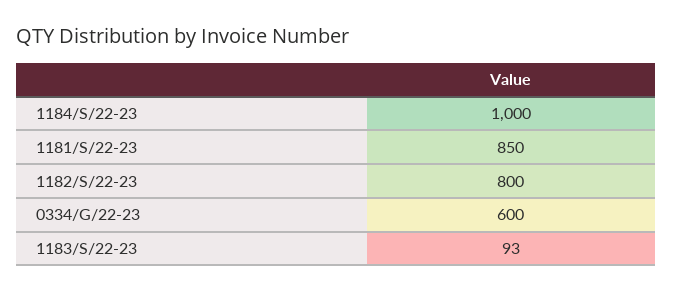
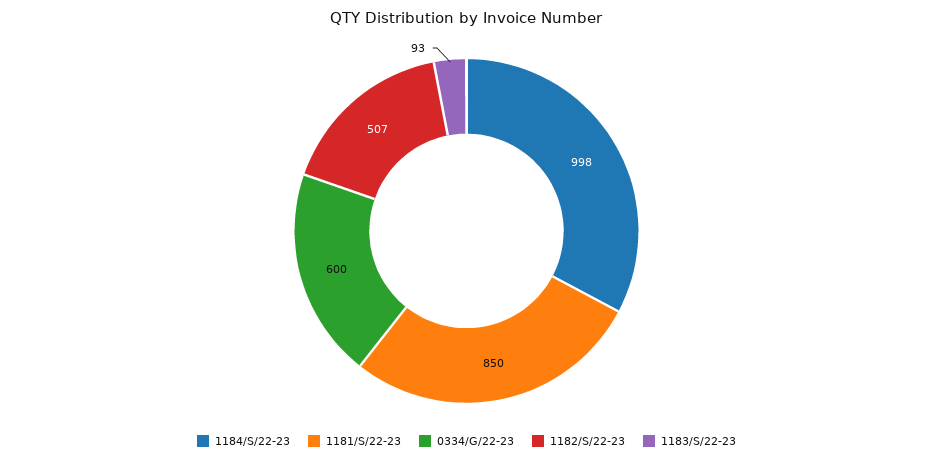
  {
-   "1184/S/22-23": 1000,
+   "1184/S/22-23": 998,
    "1181/S/22-23": 850,
-   "1182/S/22-23": 800,
+   "1182/S/22-23": 507,
    "0334/G/22-23": 600,
    "1183/S/22-23": 93
  }

